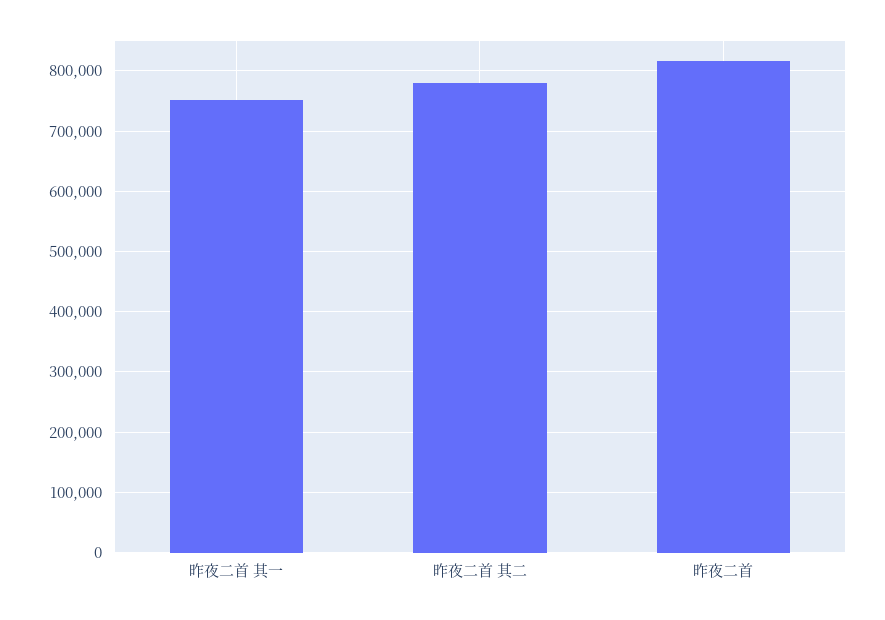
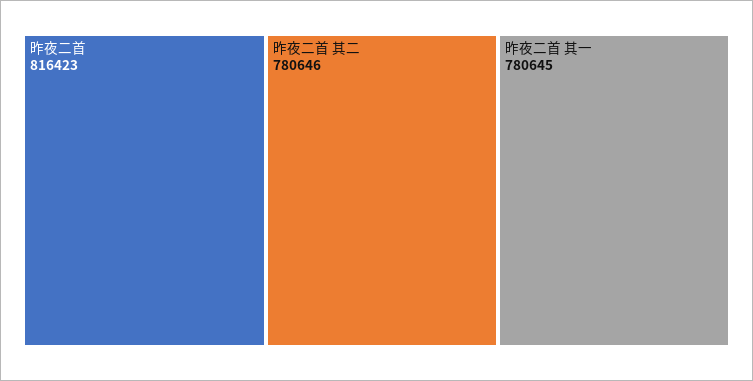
  {
-   "昨夜二首 其一": 750000,
+   "昨夜二首 其一": 780645,
    "昨夜二首 其二": 780646,
    "昨夜二首": 816423
  }

